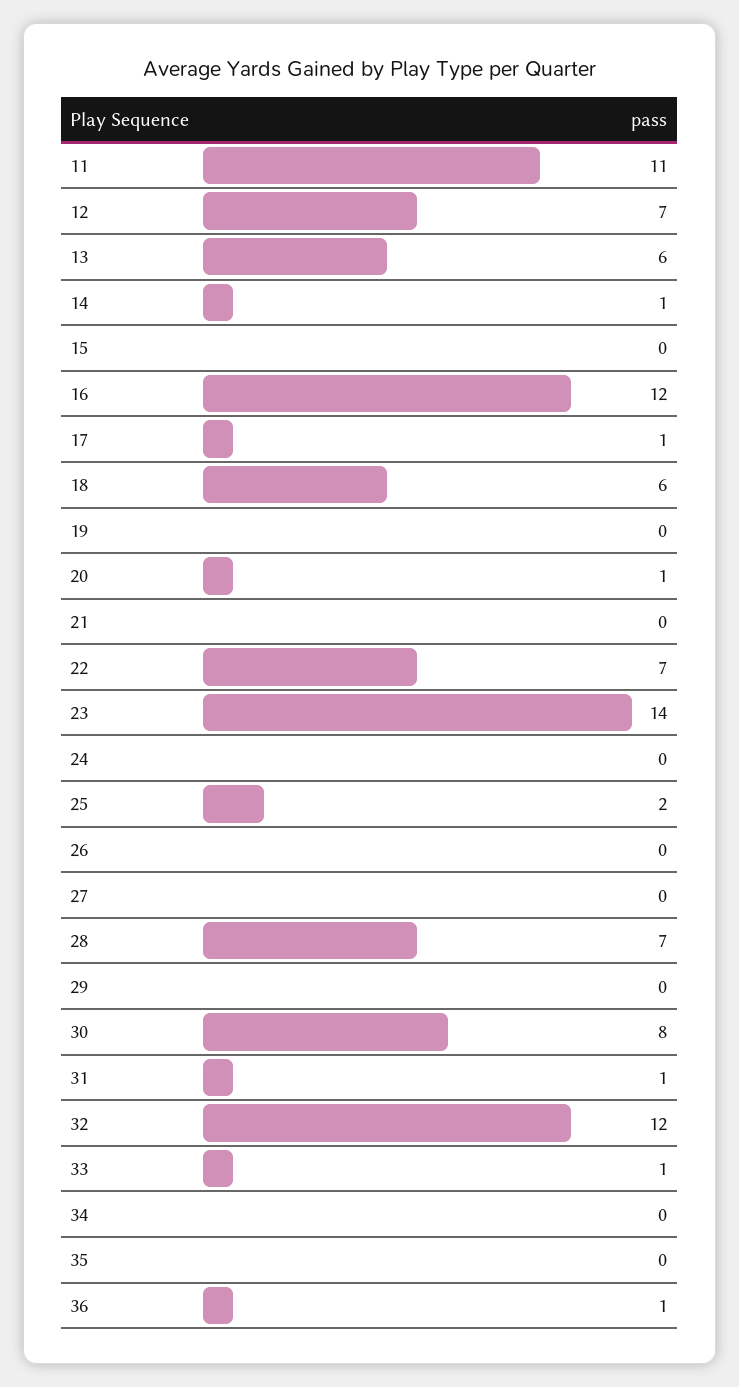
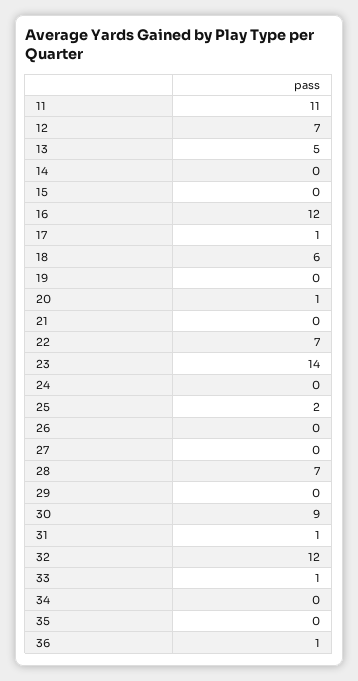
  {
    "11": 11,
    "12": 7,
-   "13": 6,
+   "13": 5,
-   "14": 1,
+   "14": 0,
    "15": 0,
    "16": 12,
    "17": 1,
    "18": 6,
    "19": 0,
    "20": 1,
    "21": 0,
    "22": 7,
    "23": 14,
    "24": 0,
    "25": 2,
    "26": 0,
    "27": 0,
    "28": 7,
    "29": 0,
-   "30": 8,
+   "30": 9,
    "31": 1,
    "32": 12,
    "33": 1,
    "34": 0,
    "35": 0,
    "36": 1
  }

